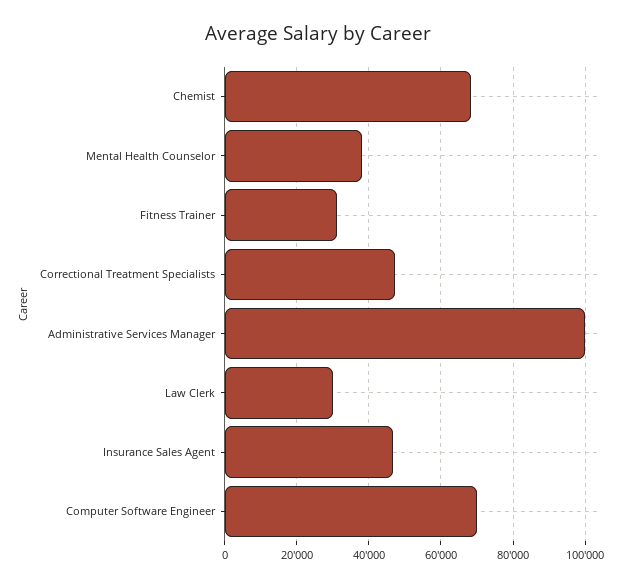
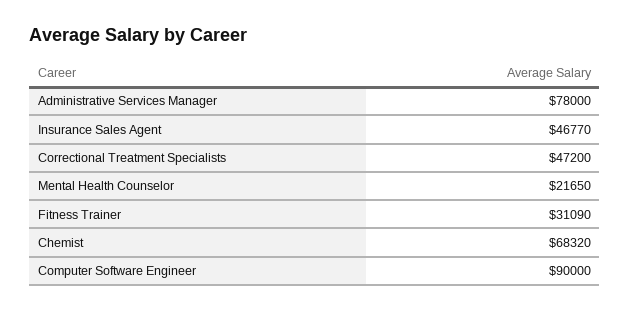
  {
    "Chemist": 68320,
-   "Mental Health Counselor": 38000,
+   "Mental Health Counselor": 21650,
    "Fitness Trainer": 31090,
    "Correctional Treatment Specialists": 47200,
-   "Administrative Services Manager": 100000,
+   "Administrative Services Manager": 78000,
-   "Law Clerk": 30000,
    "Insurance Sales Agent": 46770,
-   "Computer Software Engineer": 70000
+   "Computer Software Engineer": 90000
  }

